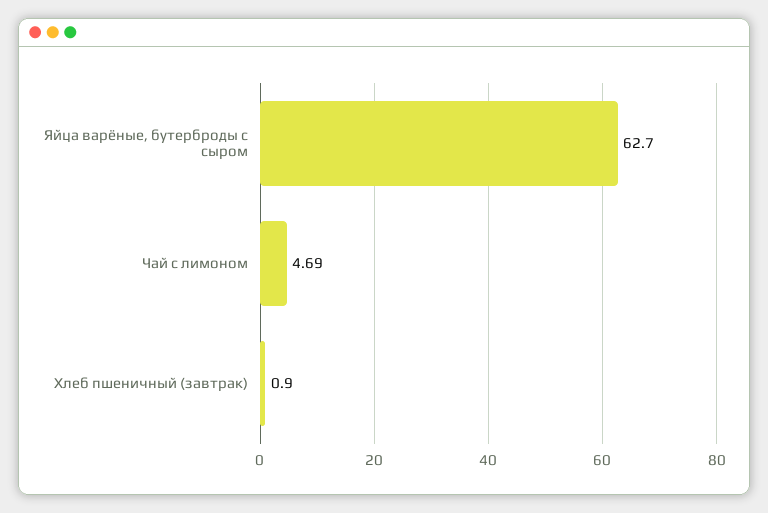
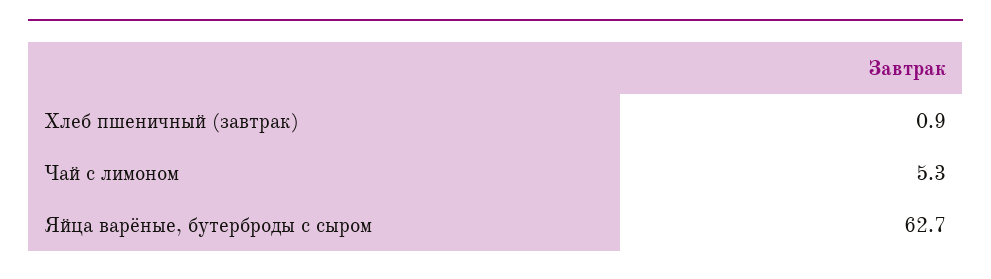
  {
    "Яйца варёные, бутерброды с сыром": 62.7,
-   "Чай с лимоном": 4.69,
+   "Чай с лимоном": 5.3,
    "Хлеб пшеничный (завтрак)": 0.9
  }

